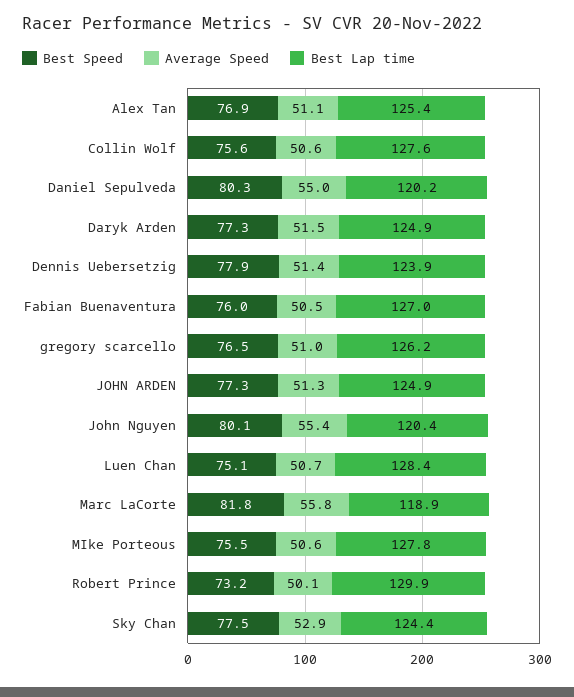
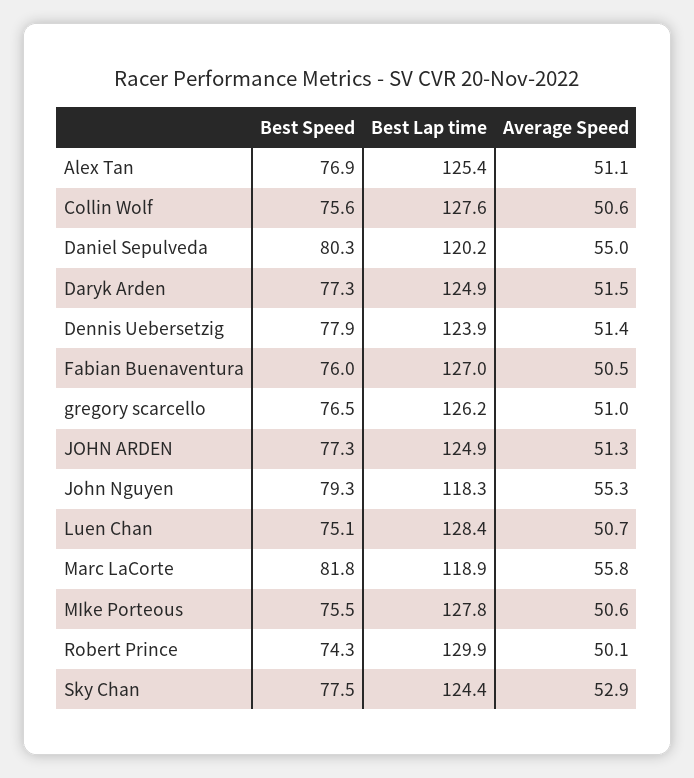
  {
    "Best Speed": {
      "Alex Tan": 76.9,
      "Collin Wolf": 75.6,
      "Daniel Sepulveda": 80.3,
      "Daryk Arden": 77.3,
      "Dennis Uebersetzig": 77.9,
      "Fabian Buenaventura": 76,
      "gregory scarcello": 76.5,
      "JOHN ARDEN": 77.3,
-     "John Nguyen": 80.1,
+     "John Nguyen": 79.3,
      "Luen Chan": 75.1,
      "Marc LaCorte": 81.8,
      "MIke Porteous": 75.5,
-     "Robert Prince": 73.2,
+     "Robert Prince": 74.3,
      "Sky Chan": 77.5
    },
    "Average Speed": {
      "Alex Tan": 51.1,
      "Collin Wolf": 50.6,
      "Daniel Sepulveda": 55,
      "Daryk Arden": 51.5,
      "Dennis Uebersetzig": 51.4,
      "Fabian Buenaventura": 50.5,
      "gregory scarcello": 51,
      "JOHN ARDEN": 51.3,
-     "John Nguyen": 55.4,
+     "John Nguyen": 55.3,
      "Luen Chan": 50.7,
      "Marc LaCorte": 55.8,
      "MIke Porteous": 50.6,
      "Robert Prince": 50.1,
      "Sky Chan": 52.9
    },
    "Best Lap time": {
      "Alex Tan": 125.4,
      "Collin Wolf": 127.6,
      "Daniel Sepulveda": 120.2,
      "Daryk Arden": 124.9,
      "Dennis Uebersetzig": 123.9,
      "Fabian Buenaventura": 127,
      "gregory scarcello": 126.2,
      "JOHN ARDEN": 124.9,
-     "John Nguyen": 120.4,
+     "John Nguyen": 118.3,
      "Luen Chan": 128.4,
      "Marc LaCorte": 118.9,
      "MIke Porteous": 127.8,
      "Robert Prince": 129.9,
      "Sky Chan": 124.4
    }
  }

